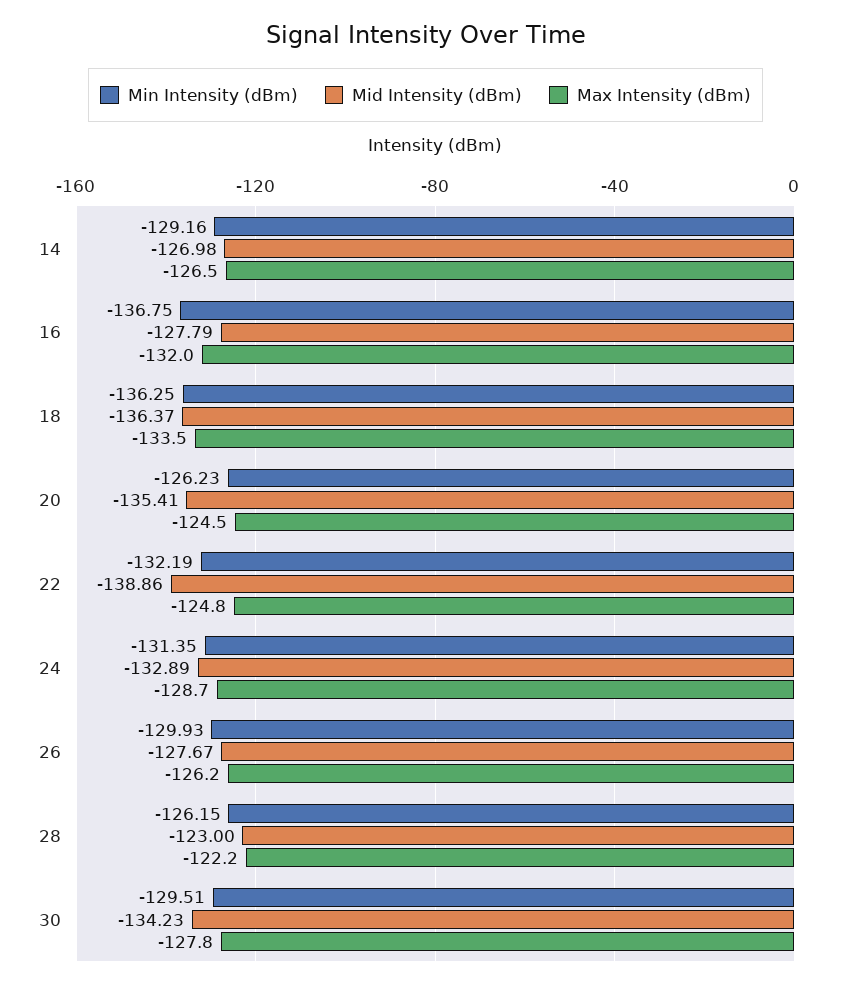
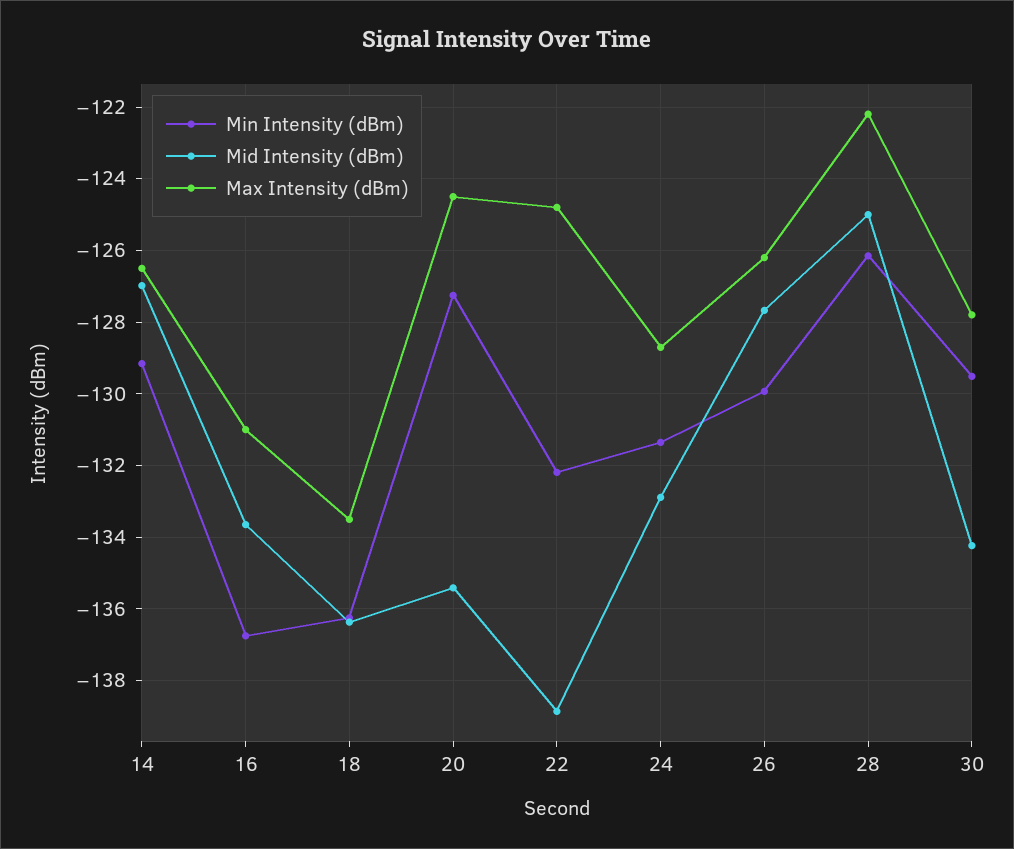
  {
    "Min Intensity (dBm)": {
      "14": -129.16,
      "16": -136.75,
      "18": -136.25,
-     "20": -126.23,
+     "20": -127.2,
      "22": -132.19,
      "24": -131.35,
      "26": -129.93,
      "28": -126.15,
      "30": -129.51
    },
    "Mid Intensity (dBm)": {
      "14": -126.98,
-     "16": -127.79,
+     "16": -133.6,
      "18": -136.37,
      "20": -135.41,
      "22": -138.86,
      "24": -132.89,
      "26": -127.67,
-     "28": -123,
+     "28": -125,
      "30": -134.23
    },
    "Max Intensity (dBm)": {
      "14": -126.5,
-     "16": -132,
+     "16": -131,
      "18": -133.5,
      "20": -124.5,
      "22": -124.8,
      "24": -128.7,
      "26": -126.2,
      "28": -122.2,
      "30": -127.8
    }
  }

